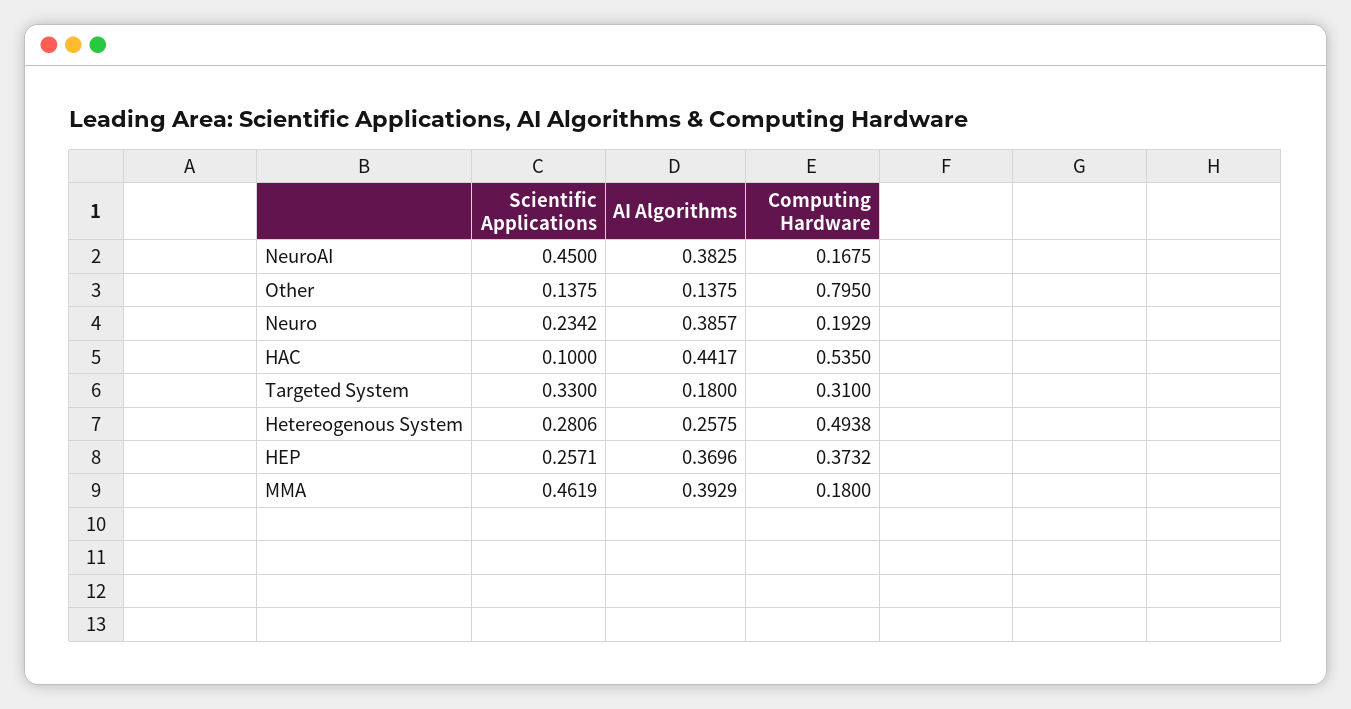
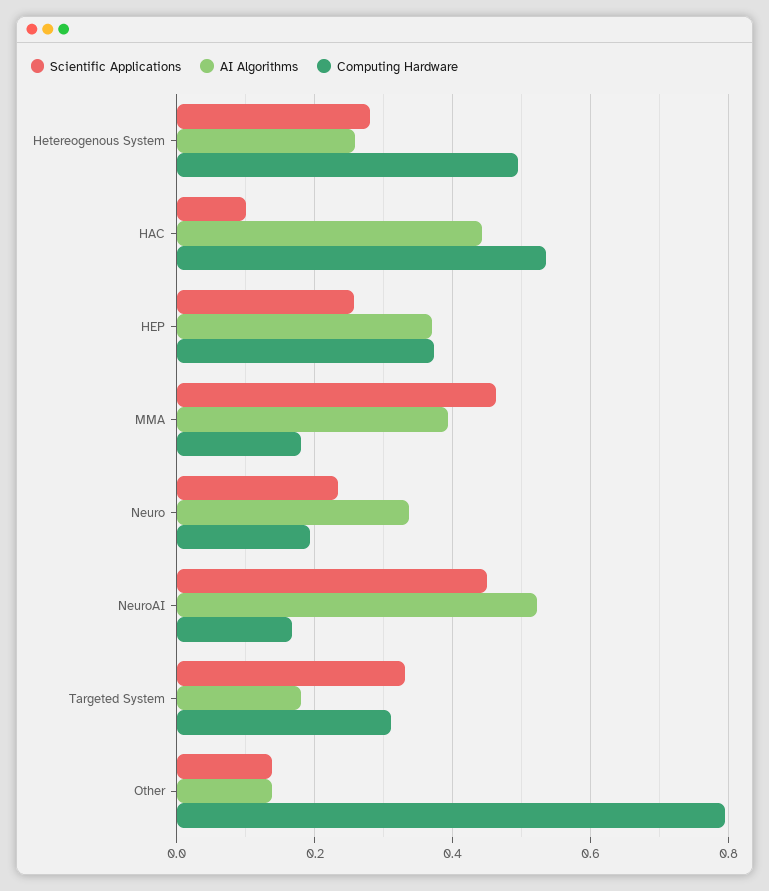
  {
    "Scientific Applications": {
      "NeuroAI": 0.45,
      "Other": 0.1375,
      "Neuro": 0.2342,
      "HAC": 0.1,
      "Targeted System": 0.33,
      "Hetereogenous System": 0.2806,
      "HEP": 0.2571,
      "MMA": 0.4619
    },
    "AI Algorithms": {
-     "NeuroAI": 0.3825,
+     "NeuroAI": 0.52,
      "Other": 0.1375,
-     "Neuro": 0.3857,
+     "Neuro": 0.34,
      "HAC": 0.4417,
      "Targeted System": 0.18,
      "Hetereogenous System": 0.2575,
      "HEP": 0.3696,
      "MMA": 0.3929
    },
    "Computing Hardware": {
      "NeuroAI": 0.1675,
      "Other": 0.795,
      "Neuro": 0.1929,
      "HAC": 0.535,
      "Targeted System": 0.31,
      "Hetereogenous System": 0.4938,
      "HEP": 0.3732,
      "MMA": 0.18
    }
  }

